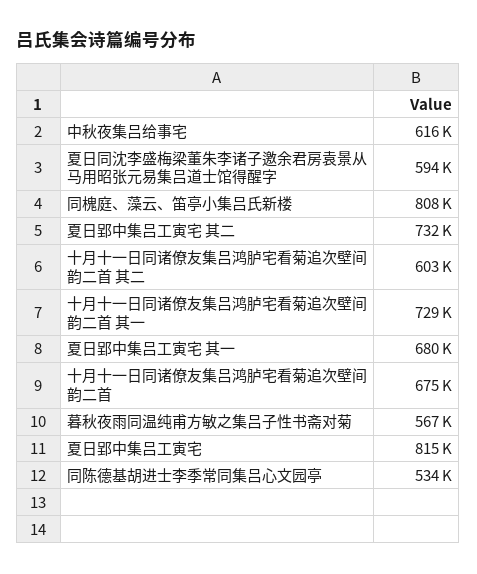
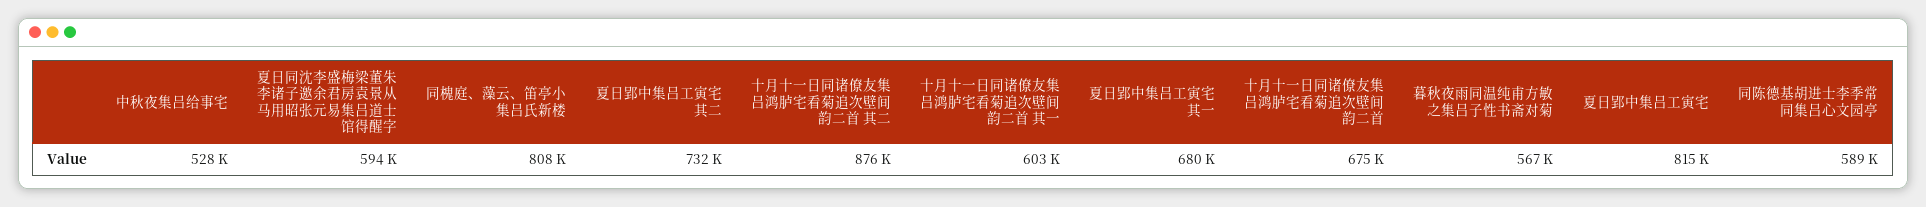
  {
-   "中秋夜集吕给事宅": 616000,
+   "中秋夜集吕给事宅": 528000,
    "夏日同沈李盛梅梁董朱李诸子邀余君房袁景从马用昭张元易集吕道士馆得醒字": 594000,
    "同槐庭、藻云、笛亭小集吕氏新楼": 808000,
    "夏日郢中集吕工寅宅 其二": 732000,
-   "十月十一日同诸僚友集吕鸿胪宅看菊追次壁间韵二首 其二": 603000,
+   "十月十一日同诸僚友集吕鸿胪宅看菊追次壁间韵二首 其二": 876000,
-   "十月十一日同诸僚友集吕鸿胪宅看菊追次壁间韵二首 其一": 729000,
+   "十月十一日同诸僚友集吕鸿胪宅看菊追次壁间韵二首 其一": 603000,
    "夏日郢中集吕工寅宅 其一": 680000,
    "十月十一日同诸僚友集吕鸿胪宅看菊追次壁间韵二首": 675000,
    "暮秋夜雨同温纯甫方敏之集吕子性书斋对菊": 567000,
    "夏日郢中集吕工寅宅": 815000,
-   "同陈德基胡进士李季常同集吕心文园亭": 534000
+   "同陈德基胡进士李季常同集吕心文园亭": 589000
  }

